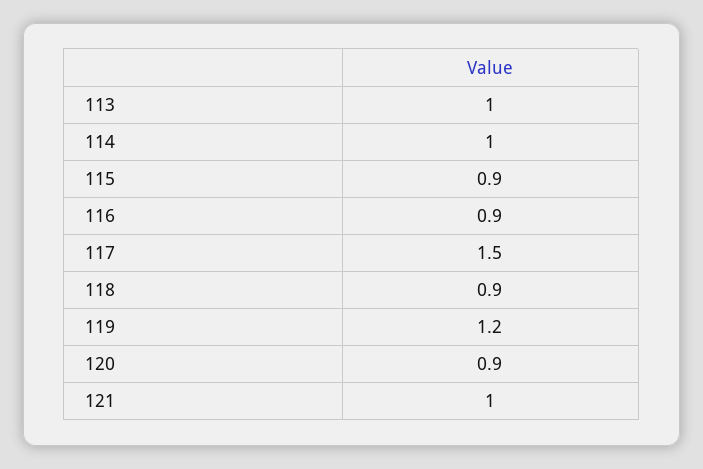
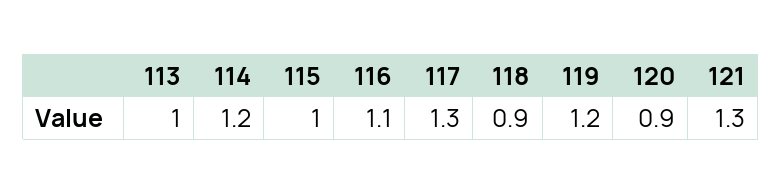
  {
    "113": 1,
-   "114": 1,
+   "114": 1.2,
-   "115": 0.9,
+   "115": 1,
-   "116": 0.9,
+   "116": 1.1,
-   "117": 1.5,
+   "117": 1.3,
    "118": 0.9,
    "119": 1.2,
    "120": 0.9,
-   "121": 1
+   "121": 1.3
  }

